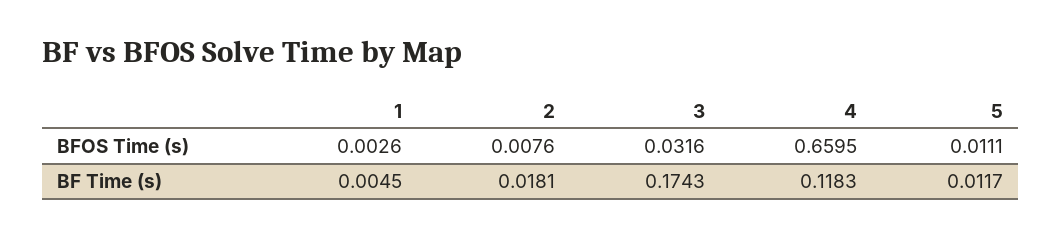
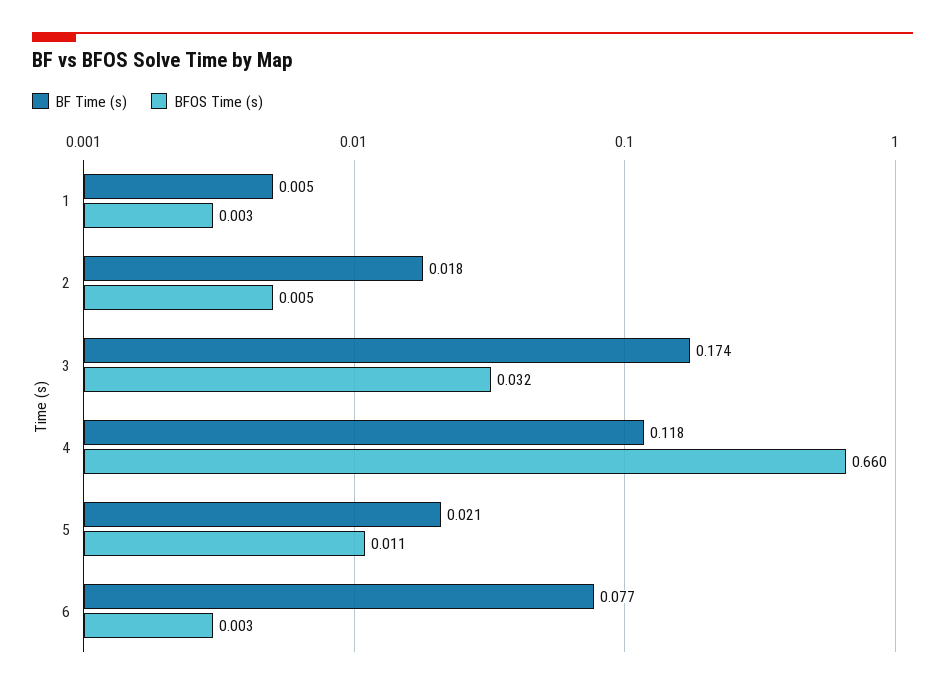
  {
    "BFOS Time (s)": {
      "1": 0.0026,
-     "2": 0.0076,
+     "2": 0.005,
      "3": 0.0316,
      "4": 0.6595,
-     "5": 0.0111
+     "5": 0.0111,
+     "6": 0.003
    },
    "BF Time (s)": {
      "1": 0.0045,
      "2": 0.0181,
      "3": 0.1743,
      "4": 0.1183,
-     "5": 0.0117
+     "5": 0.021,
+     "6": 0.077
    }
  }

